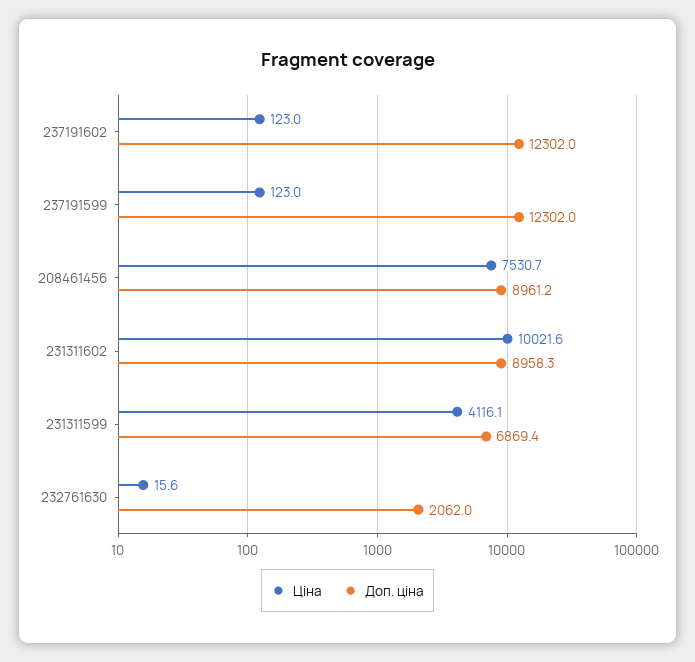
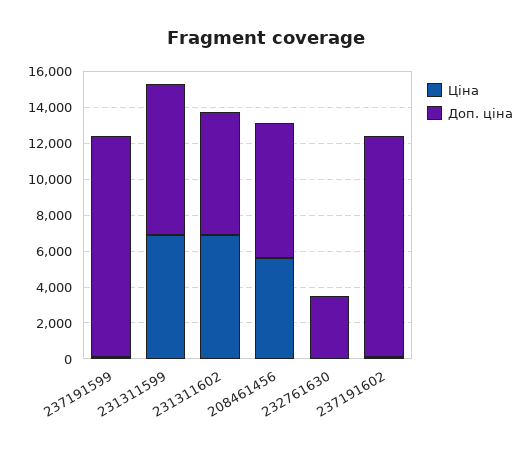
  {
    "Ціна": {
      "237191602": 123,
      "237191599": 123,
-     "208461456": 7530.7,
+     "208461456": 5500,
-     "231311602": 10021.6,
+     "231311602": 7000,
-     "231311599": 4116.1,
+     "231311599": 7000,
      "232761630": 15.6
    },
    "Доп. ціна": {
      "237191602": 12302,
      "237191599": 12302,
-     "208461456": 8961.2,
+     "208461456": 7500,
-     "231311602": 8958.3,
+     "231311602": 7000,
-     "231311599": 6869.4,
+     "231311599": 8500,
-     "232761630": 2062
+     "232761630": 3500
    }
  }

